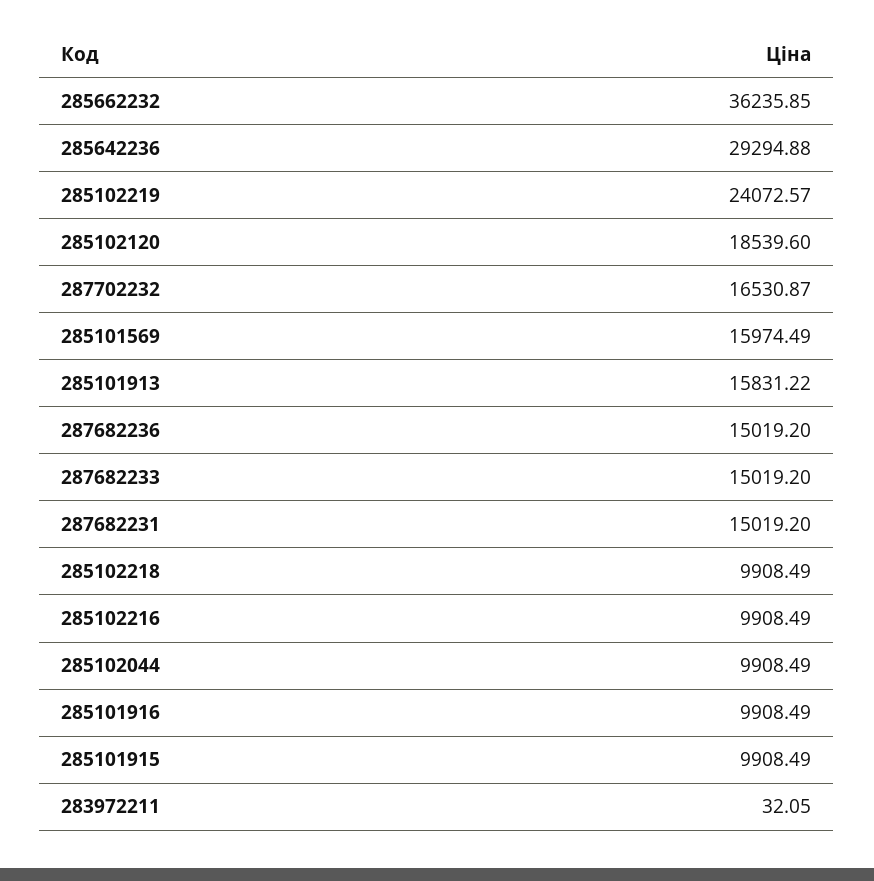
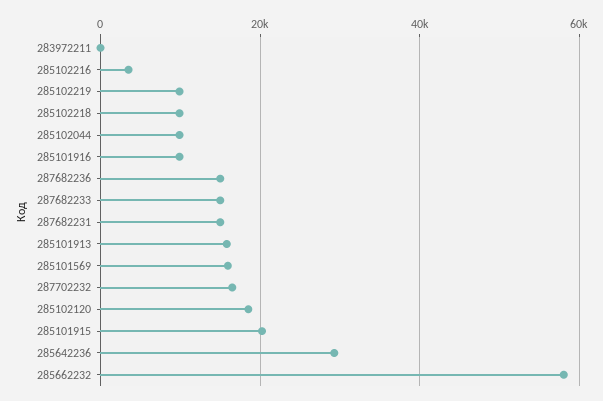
  {
-   "285662232": 36235.85,
+   "285662232": 58000,
    "285642236": 29294.88,
-   "285102219": 24072.57,
+   "285102219": 10000,
    "285102120": 18539.6,
    "287702232": 16530.87,
    "285101569": 15974.49,
    "285101913": 15831.22,
    "287682236": 15019.2,
    "287682233": 15019.2,
    "287682231": 15019.2,
    "285102218": 9908.49,
-   "285102216": 9908.49,
+   "285102216": 4000,
    "285102044": 9908.49,
    "285101916": 9908.49,
-   "285101915": 9908.49,
+   "285101915": 20000,
    "283972211": 32.05
  }

